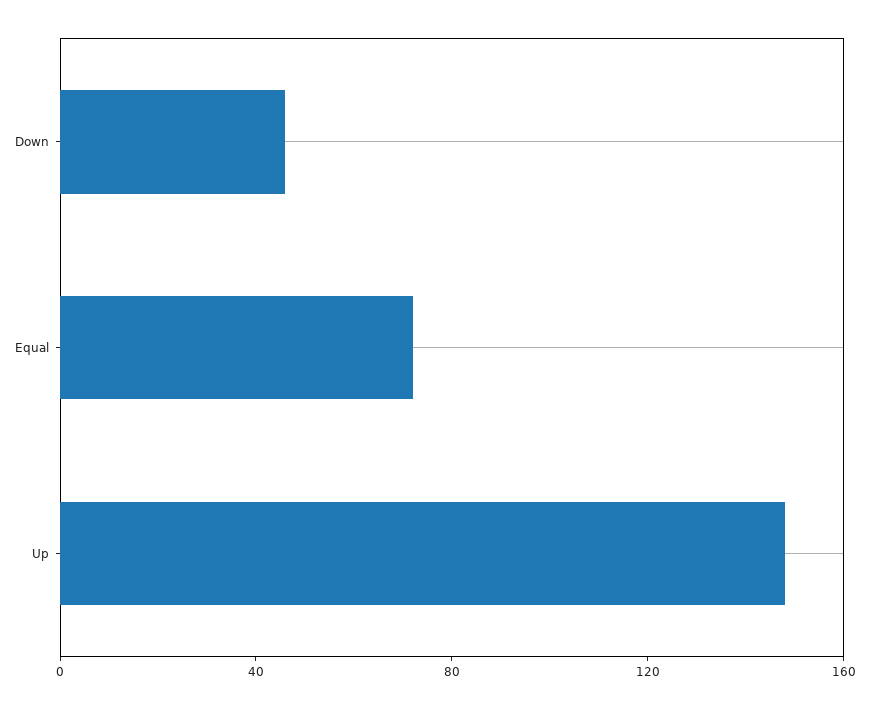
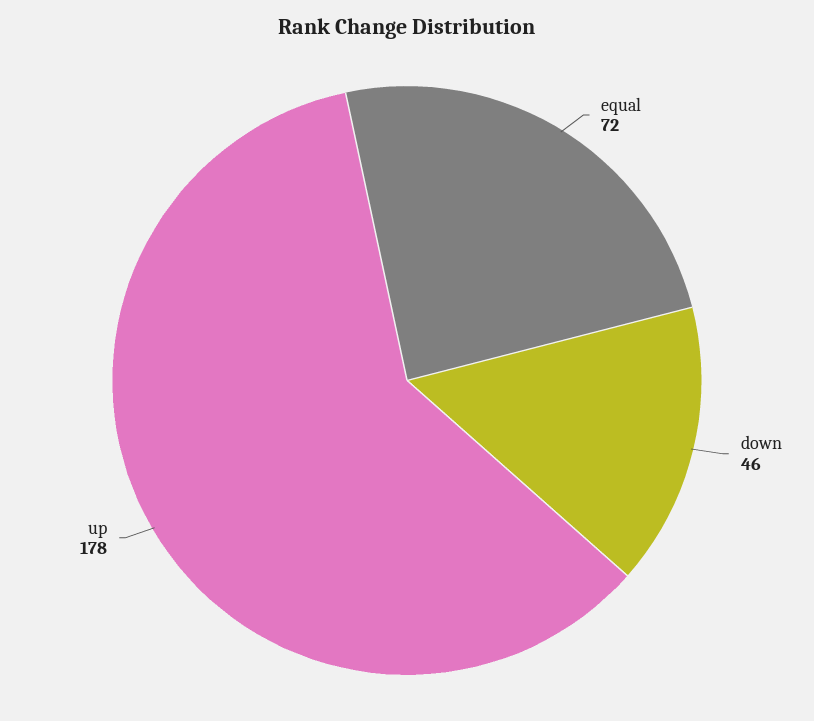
  {
    "Down": 46,
    "Equal": 72,
-   "Up": 150
+   "Up": 178
  }

